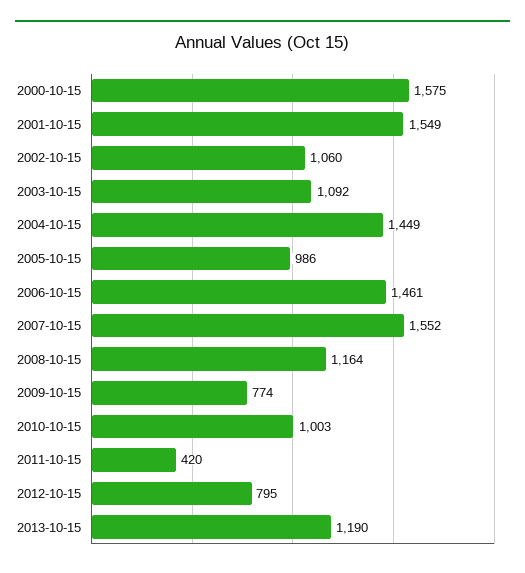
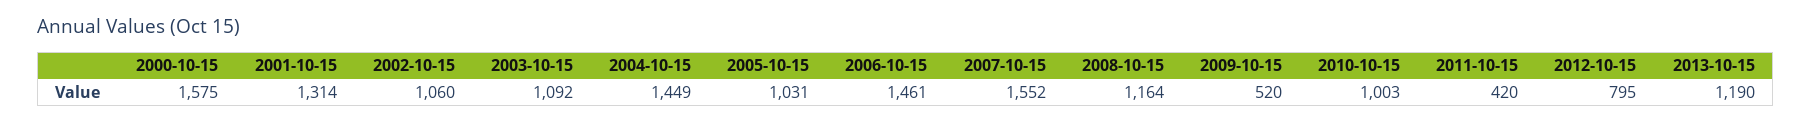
  {
    "2000-10-15": 1575,
-   "2001-10-15": 1549,
+   "2001-10-15": 1314,
    "2002-10-15": 1060,
    "2003-10-15": 1092,
    "2004-10-15": 1449,
-   "2005-10-15": 986,
+   "2005-10-15": 1031,
    "2006-10-15": 1461,
    "2007-10-15": 1552,
    "2008-10-15": 1164,
-   "2009-10-15": 774,
+   "2009-10-15": 520,
    "2010-10-15": 1003,
    "2011-10-15": 420,
    "2012-10-15": 795,
    "2013-10-15": 1190
  }

